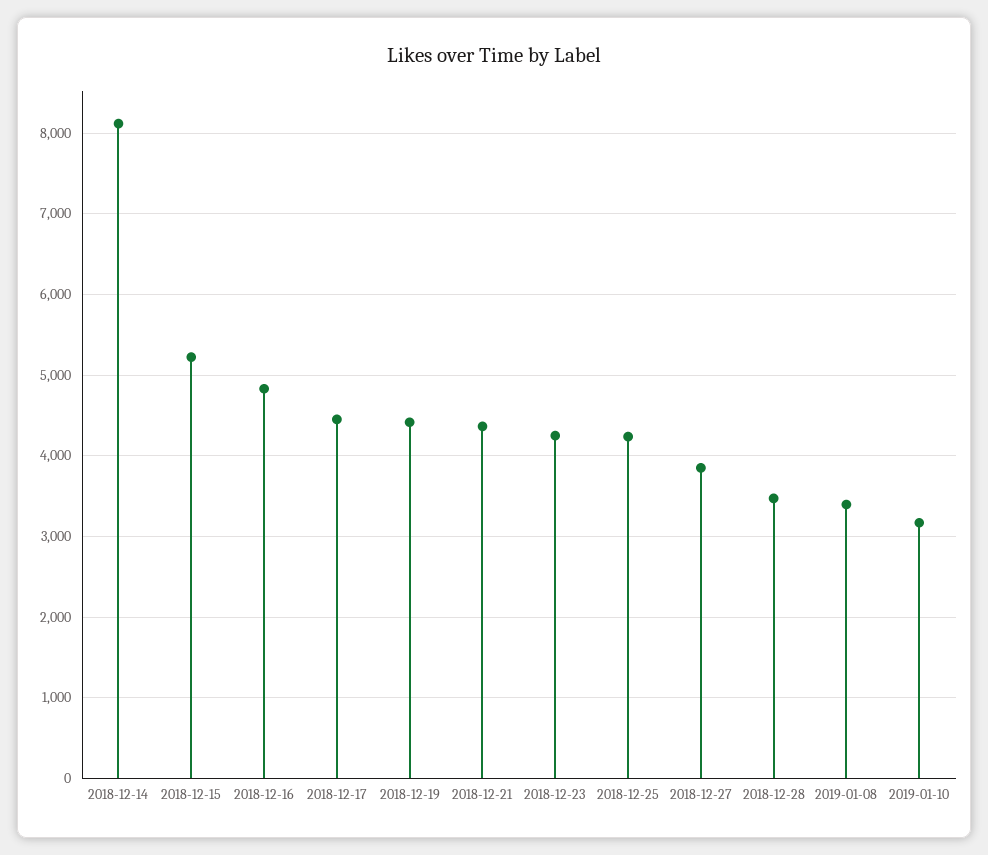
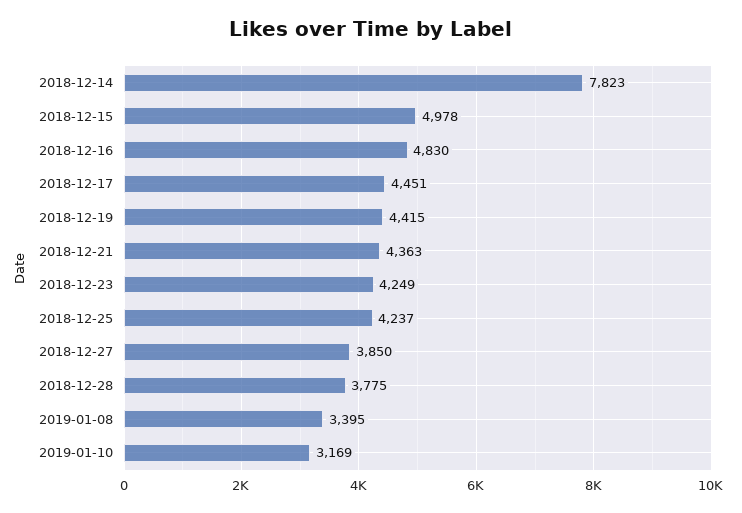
  {
-   "2018-12-14": 8100,
+   "2018-12-14": 7823,
-   "2018-12-15": 5200,
+   "2018-12-15": 4978,
    "2018-12-16": 4830,
    "2018-12-17": 4451,
    "2018-12-19": 4415,
    "2018-12-21": 4363,
    "2018-12-23": 4249,
    "2018-12-25": 4237,
    "2018-12-27": 3850,
-   "2018-12-28": 3500,
+   "2018-12-28": 3775,
    "2019-01-08": 3395,
    "2019-01-10": 3169
  }

